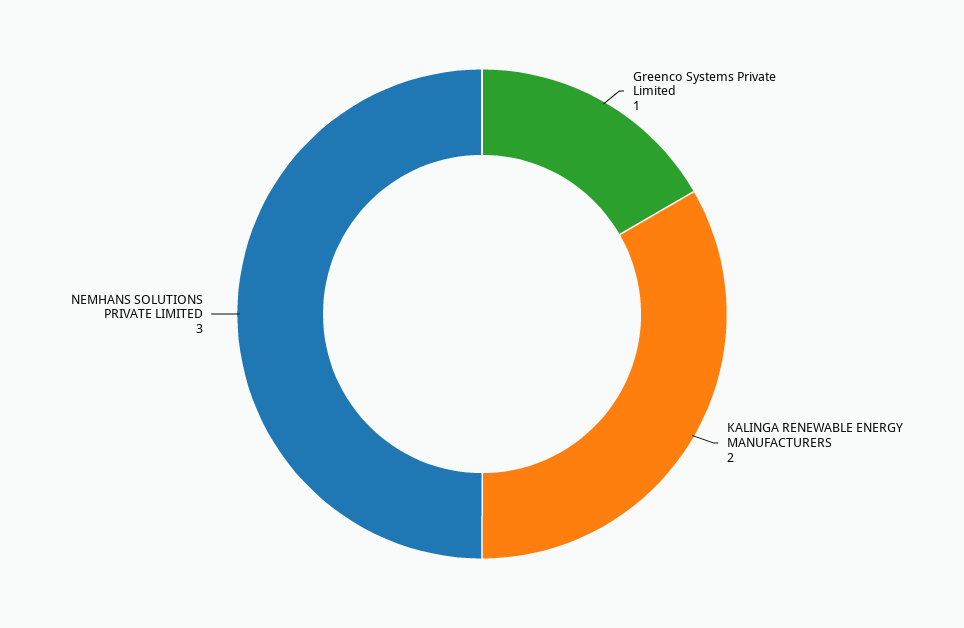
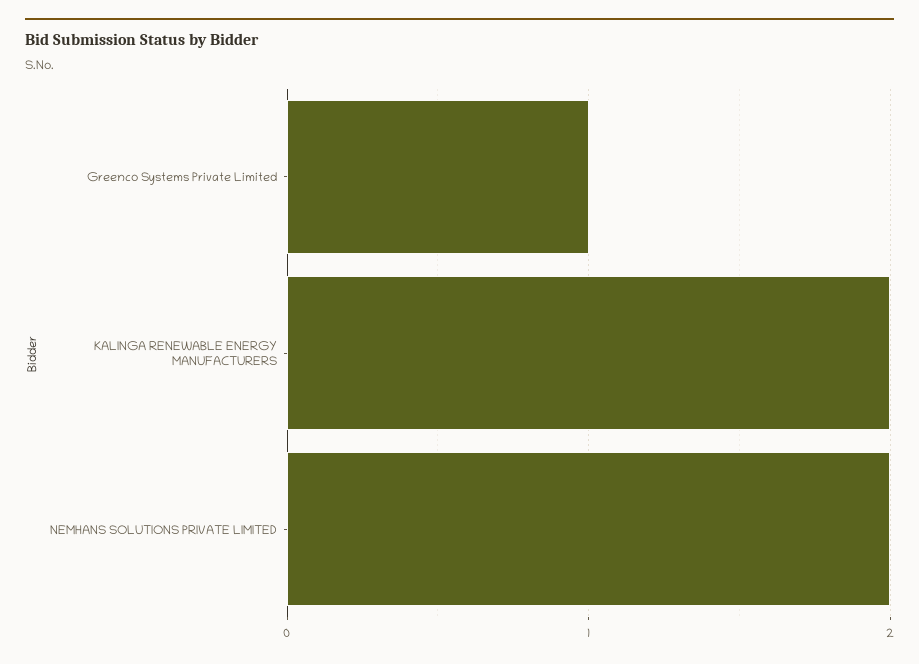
  {
    "Greenco Systems Private Limited": 1,
    "KALINGA RENEWABLE ENERGY MANUFACTURERS": 2,
-   "NEMHANS SOLUTIONS PRIVATE LIMITED": 3
+   "NEMHANS SOLUTIONS PRIVATE LIMITED": 2
  }

